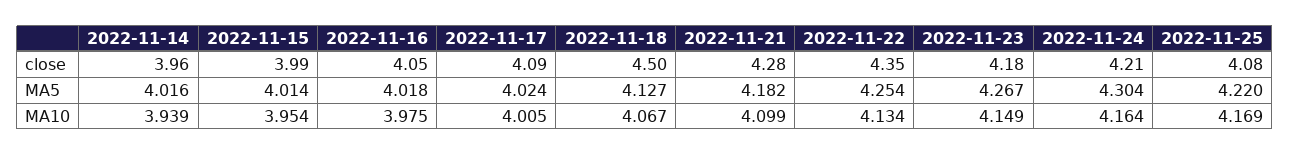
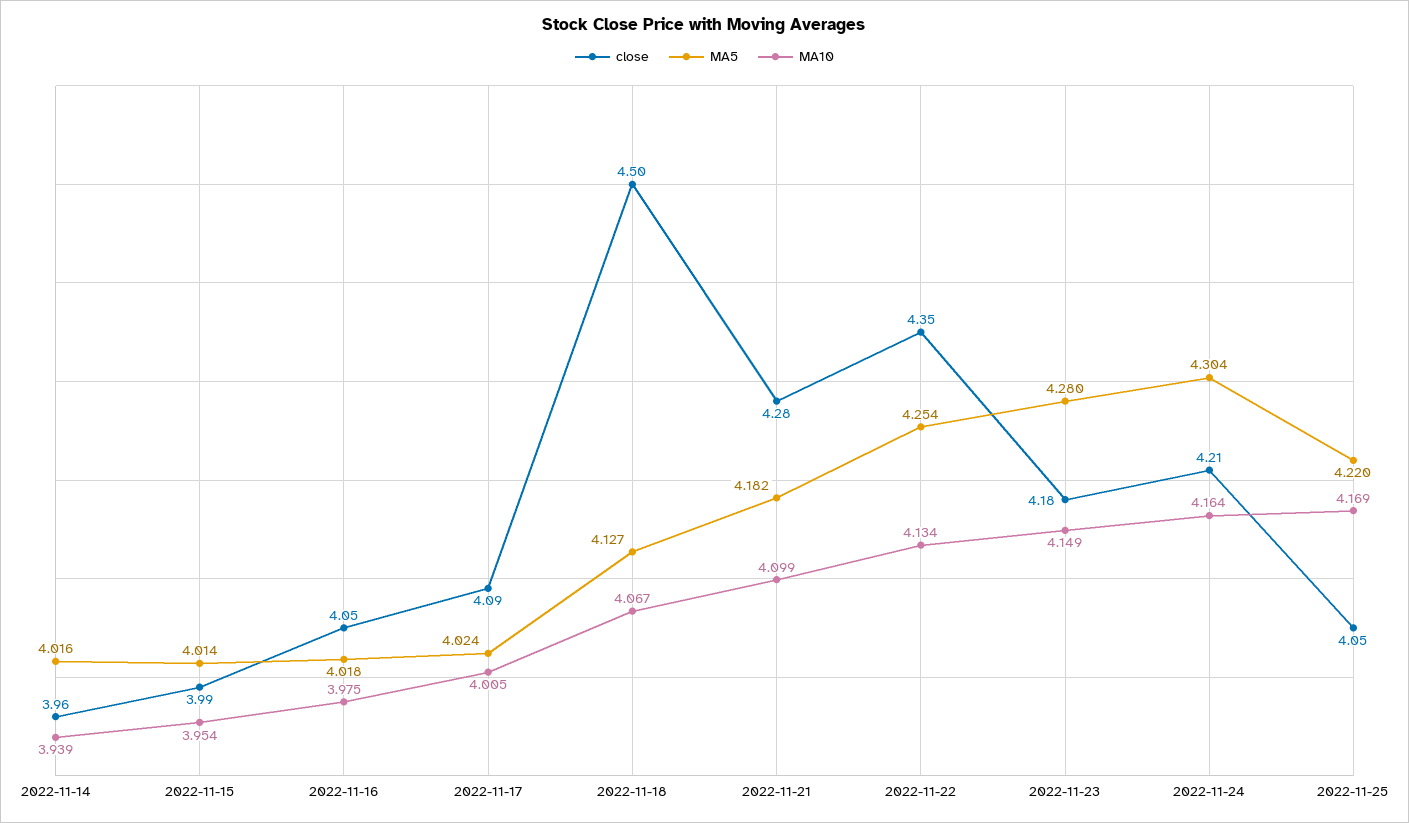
  {
    "close": {
      "2022-11-14": 3.96,
      "2022-11-15": 3.99,
      "2022-11-16": 4.05,
      "2022-11-17": 4.09,
      "2022-11-18": 4.5,
      "2022-11-21": 4.28,
      "2022-11-22": 4.35,
      "2022-11-23": 4.18,
      "2022-11-24": 4.21,
-     "2022-11-25": 4.08
+     "2022-11-25": 4.05
    },
    "MA5": {
      "2022-11-14": 4.016,
      "2022-11-15": 4.014,
      "2022-11-16": 4.018,
      "2022-11-17": 4.024,
      "2022-11-18": 4.127,
      "2022-11-21": 4.182,
      "2022-11-22": 4.254,
-     "2022-11-23": 4.267,
+     "2022-11-23": 4.28,
      "2022-11-24": 4.304,
      "2022-11-25": 4.22
    },
    "MA10": {
      "2022-11-14": 3.939,
      "2022-11-15": 3.954,
      "2022-11-16": 3.975,
      "2022-11-17": 4.005,
      "2022-11-18": 4.067,
      "2022-11-21": 4.099,
      "2022-11-22": 4.134,
      "2022-11-23": 4.149,
      "2022-11-24": 4.164,
      "2022-11-25": 4.169
    }
  }

